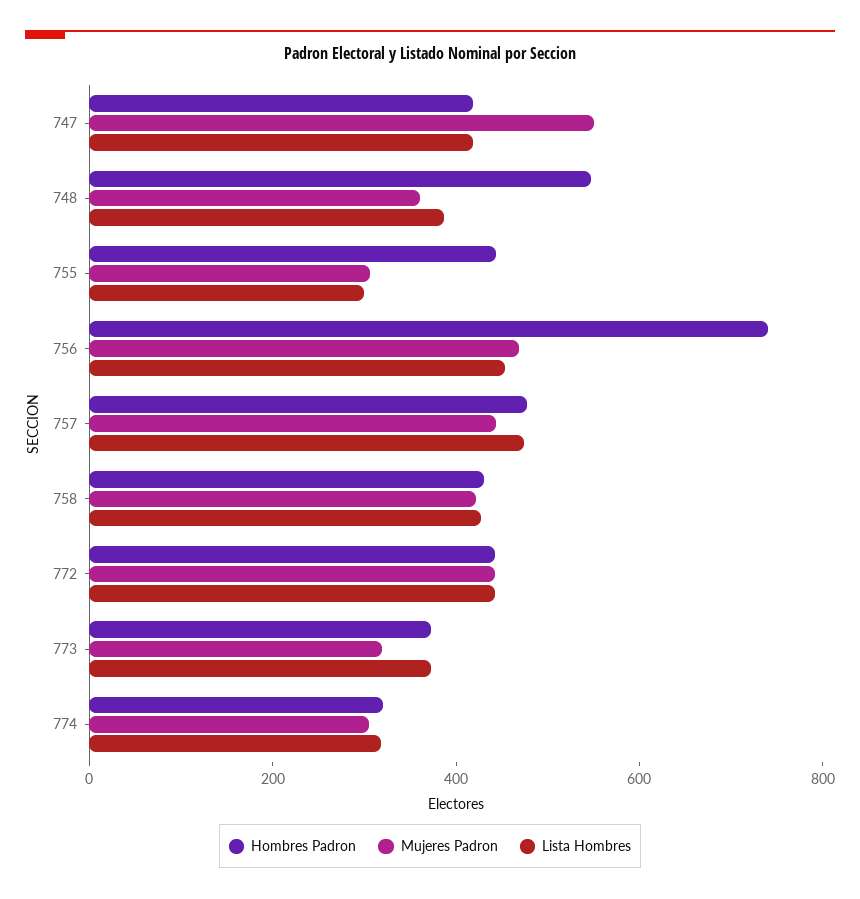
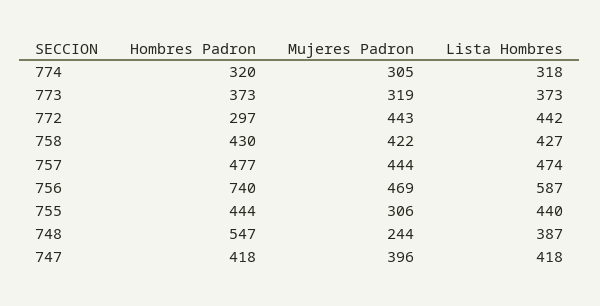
  {
    "Hombres Padron": {
      "747": 418,
      "748": 547,
      "755": 444,
      "756": 740,
      "757": 477,
      "758": 430,
-     "772": 450,
+     "772": 297,
      "773": 373,
      "774": 320
    },
    "Mujeres Padron": {
-     "747": 550,
+     "747": 396,
-     "748": 350,
+     "748": 244,
      "755": 306,
      "756": 469,
      "757": 444,
      "758": 422,
      "772": 443,
      "773": 319,
      "774": 305
    },
    "Lista Hombres": {
      "747": 418,
      "748": 387,
-     "755": 300,
+     "755": 440,
-     "756": 450,
+     "756": 587,
      "757": 474,
      "758": 427,
      "772": 442,
      "773": 373,
      "774": 318
    }
  }

